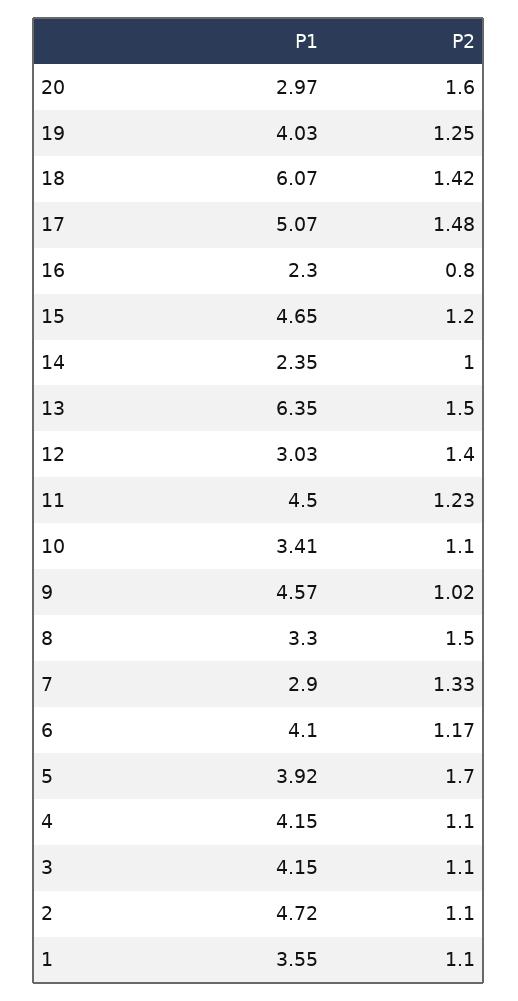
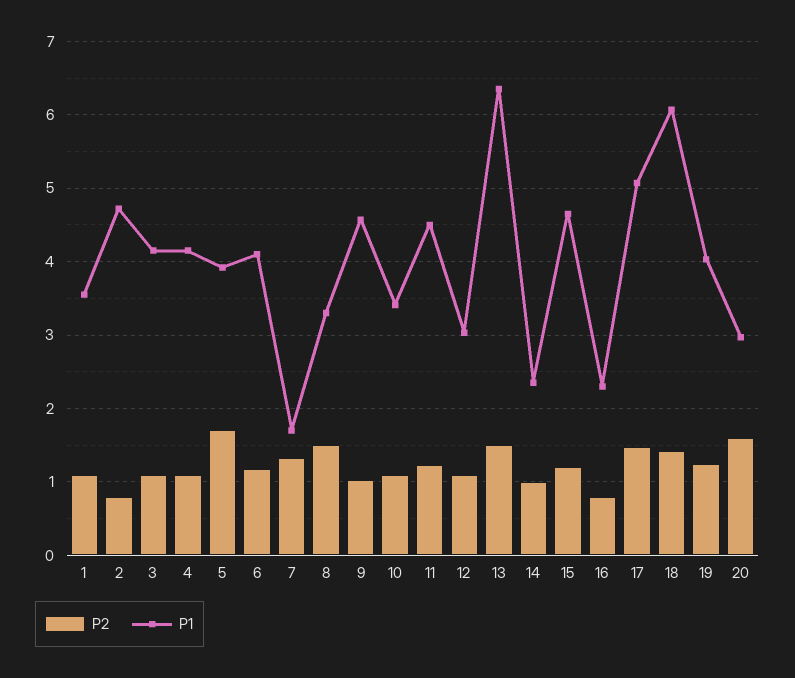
  {
    "P1": {
      "20": 2.97,
      "19": 4.03,
      "18": 6.07,
      "17": 5.07,
      "16": 2.3,
      "15": 4.65,
      "14": 2.35,
      "13": 6.35,
      "12": 3.03,
      "11": 4.5,
      "10": 3.41,
      "9": 4.57,
      "8": 3.3,
-     "7": 2.9,
+     "7": 1.7,
      "6": 4.1,
      "5": 3.92,
      "4": 4.15,
      "3": 4.15,
      "2": 4.72,
      "1": 3.55
    },
    "P2": {
      "20": 1.6,
      "19": 1.25,
      "18": 1.42,
      "17": 1.48,
      "16": 0.8,
      "15": 1.2,
      "14": 1,
      "13": 1.5,
-     "12": 1.4,
+     "12": 1.1,
      "11": 1.23,
      "10": 1.1,
      "9": 1.02,
      "8": 1.5,
      "7": 1.33,
      "6": 1.17,
      "5": 1.7,
      "4": 1.1,
      "3": 1.1,
-     "2": 1.1,
+     "2": 0.8,
      "1": 1.1
    }
  }

